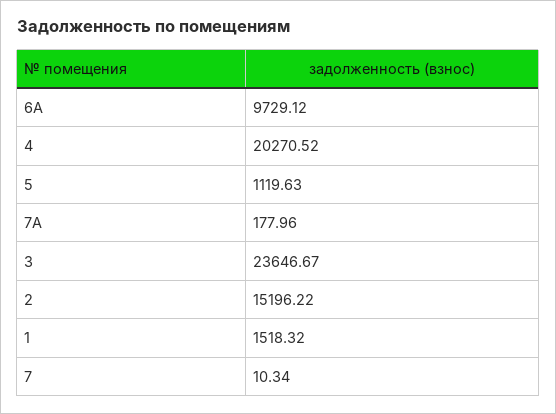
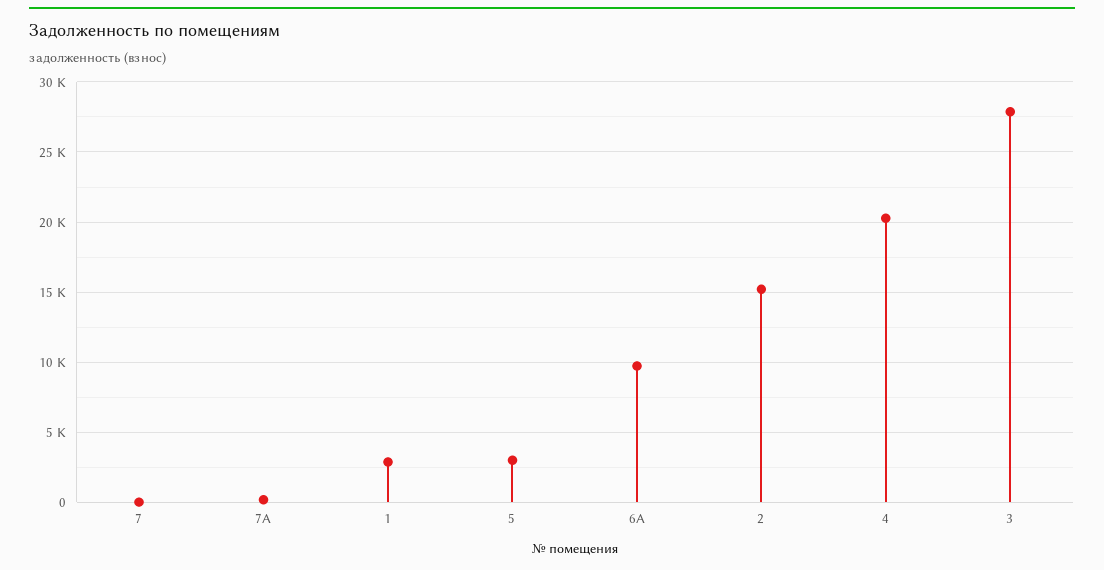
  {
    "6А": 9729.12,
    "4": 20270.52,
-   "5": 1119.63,
+   "5": 3000,
    "7А": 177.96,
-   "3": 23646.67,
+   "3": 28000,
    "2": 15196.22,
-   "1": 1518.32,
+   "1": 3000,
    "7": 10.34
  }

